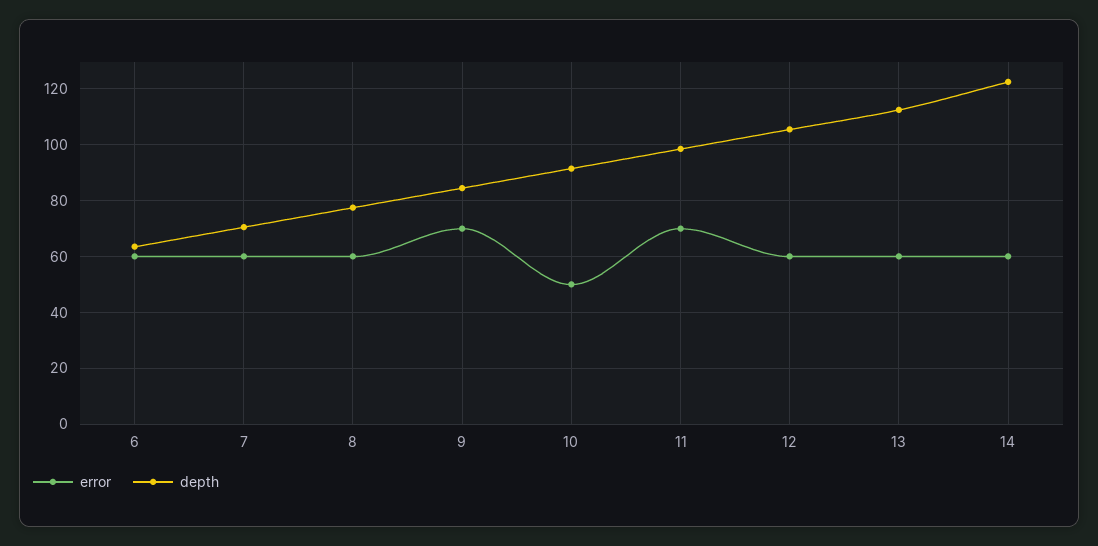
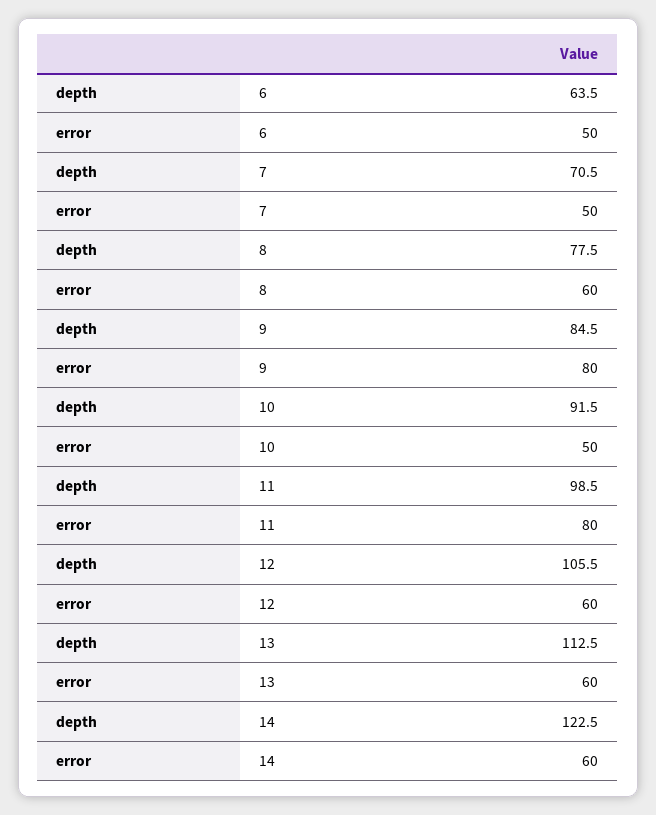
  {
    "error": {
-     "6": 60,
+     "6": 50,
-     "7": 60,
+     "7": 50,
      "8": 60,
-     "9": 70,
+     "9": 80,
      "10": 50,
-     "11": 70,
+     "11": 80,
      "12": 60,
      "13": 60,
      "14": 60
    },
    "depth": {
      "6": 63.5,
      "7": 70.5,
      "8": 77.5,
      "9": 84.5,
      "10": 91.5,
      "11": 98.5,
      "12": 105.5,
      "13": 112.5,
      "14": 122.5
    }
  }

